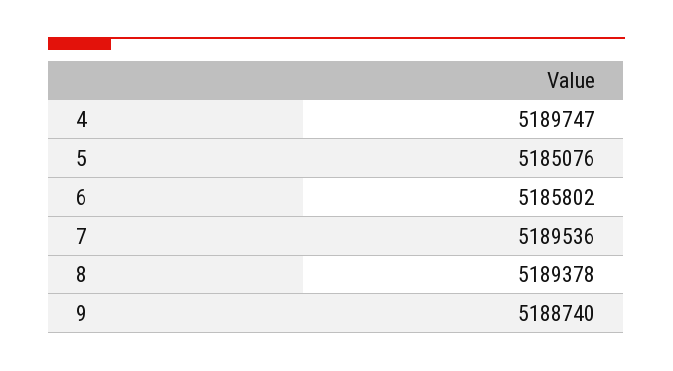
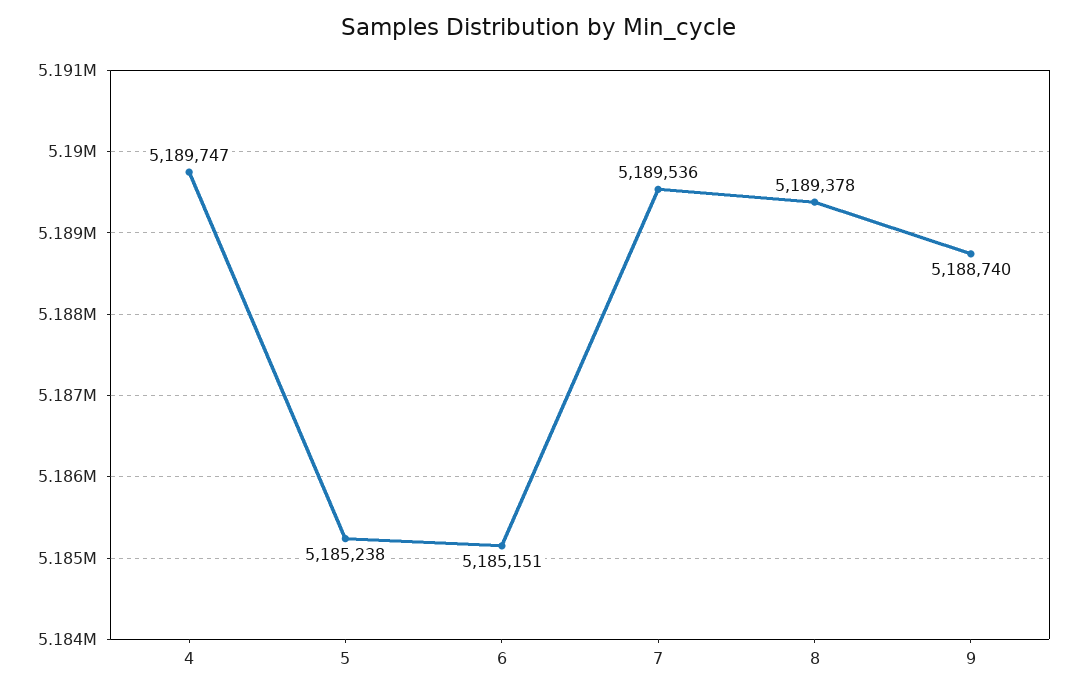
  {
    "4": 5189747,
-   "5": 5185076,
+   "5": 5185238,
-   "6": 5185802,
+   "6": 5185151,
    "7": 5189536,
    "8": 5189378,
    "9": 5188740
  }

